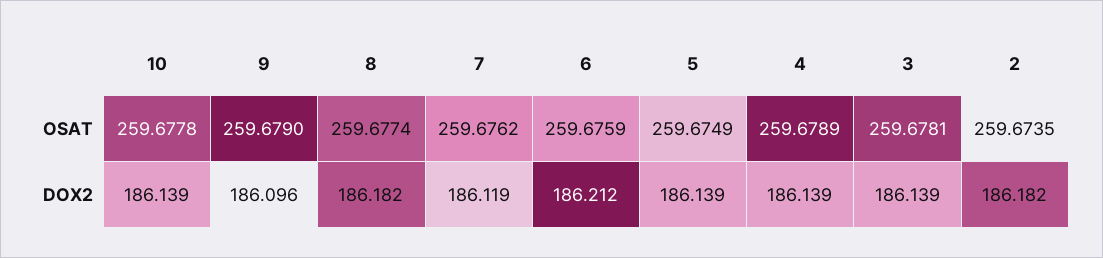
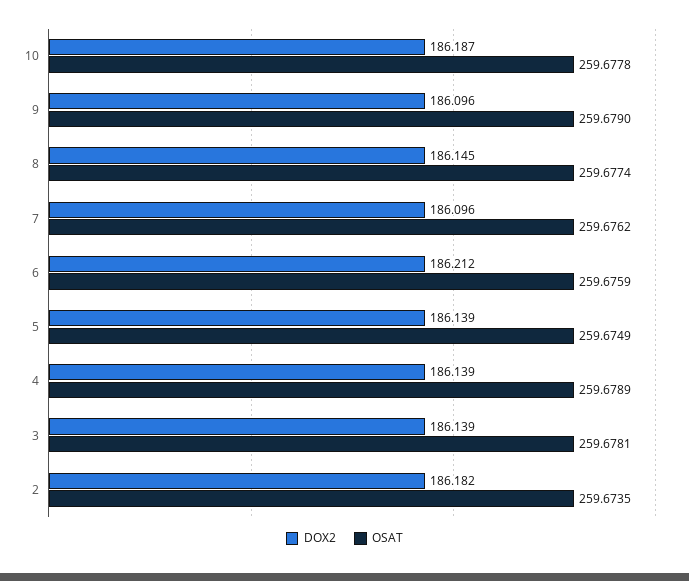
  {
    "OSAT": {
      "10": 259.6778,
      "9": 259.679,
      "8": 259.6774,
      "7": 259.6762,
      "6": 259.6759,
      "5": 259.6749,
      "4": 259.6789,
      "3": 259.6781,
      "2": 259.6735
    },
    "DOX2": {
-     "10": 186.139,
+     "10": 186.187,
      "9": 186.096,
-     "8": 186.182,
+     "8": 186.145,
-     "7": 186.119,
+     "7": 186.096,
      "6": 186.212,
      "5": 186.139,
      "4": 186.139,
      "3": 186.139,
      "2": 186.182
    }
  }

